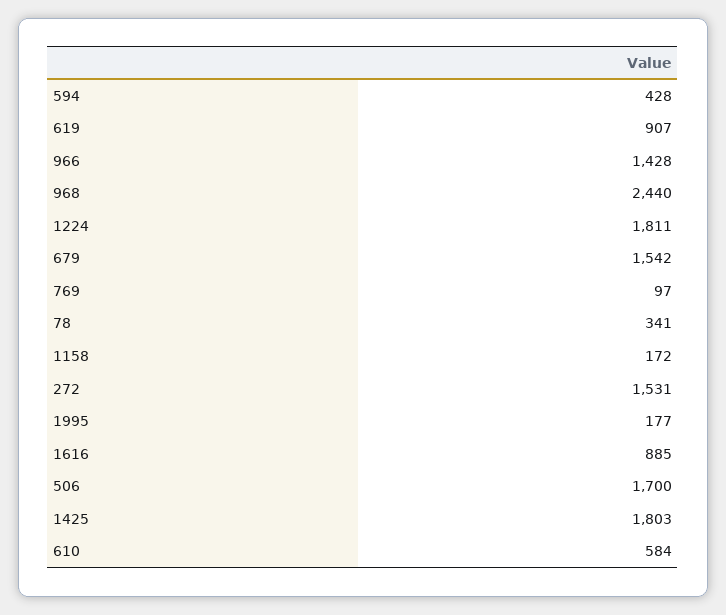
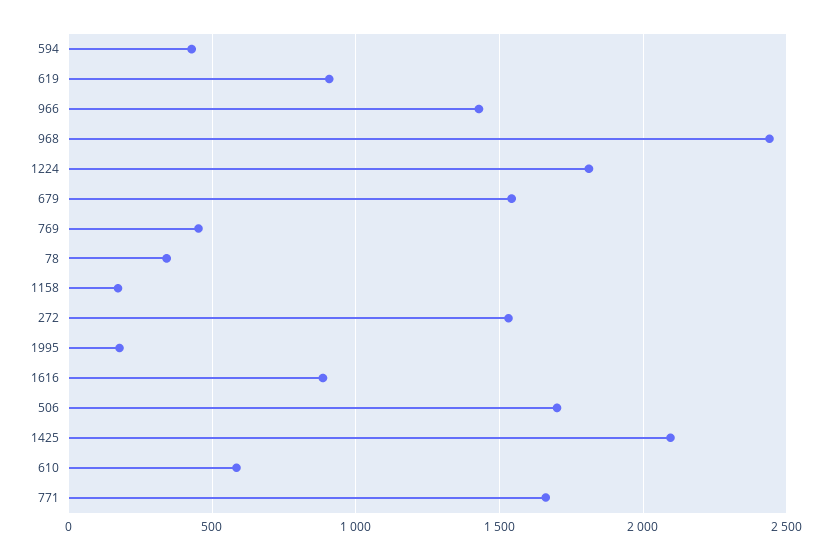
  {
    "594": 428,
    "619": 907,
    "966": 1428,
    "968": 2440,
    "1224": 1811,
    "679": 1542,
-   "769": 97,
+   "769": 450,
    "78": 341,
    "1158": 172,
    "272": 1531,
    "1995": 177,
    "1616": 885,
    "506": 1700,
-   "1425": 1803,
+   "1425": 2100,
-   "610": 584
+   "610": 584,
+   "771": 1650
  }

